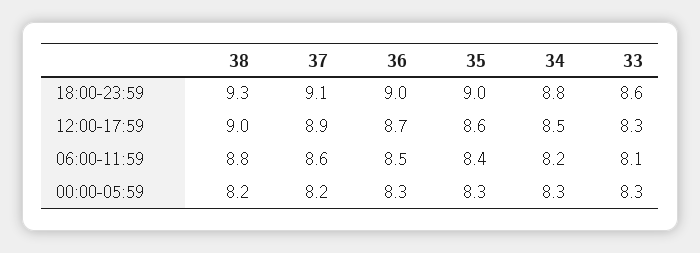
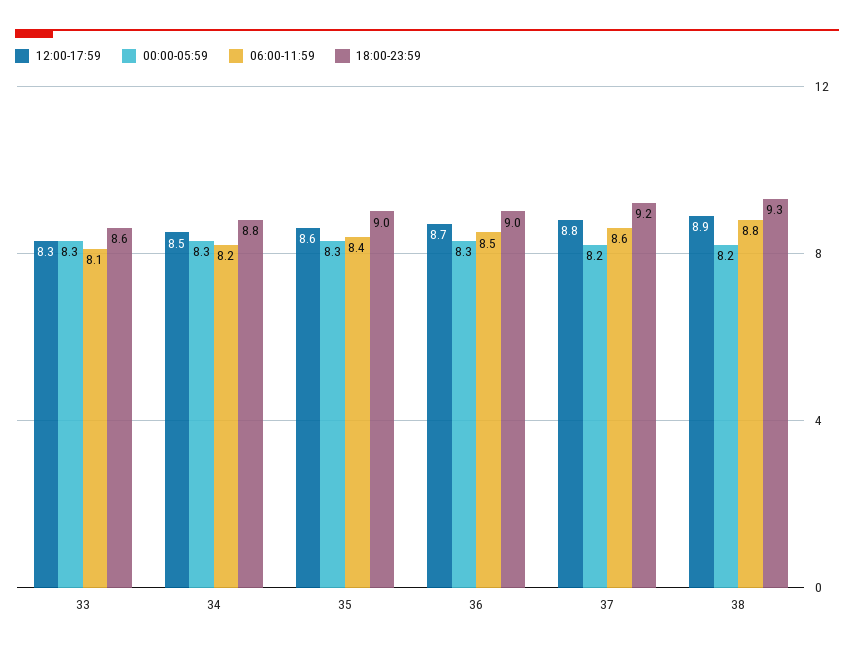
  {
    "18:00-23:59": {
      "38": 9.3,
-     "37": 9.1,
+     "37": 9.2,
      "36": 9,
      "35": 9,
      "34": 8.8,
      "33": 8.6
    },
    "12:00-17:59": {
-     "38": 9,
+     "38": 8.9,
-     "37": 8.9,
+     "37": 8.8,
      "36": 8.7,
      "35": 8.6,
      "34": 8.5,
      "33": 8.3
    },
    "06:00-11:59": {
      "38": 8.8,
      "37": 8.6,
      "36": 8.5,
      "35": 8.4,
      "34": 8.2,
      "33": 8.1
    },
    "00:00-05:59": {
      "38": 8.2,
      "37": 8.2,
      "36": 8.3,
      "35": 8.3,
      "34": 8.3,
      "33": 8.3
    }
  }

